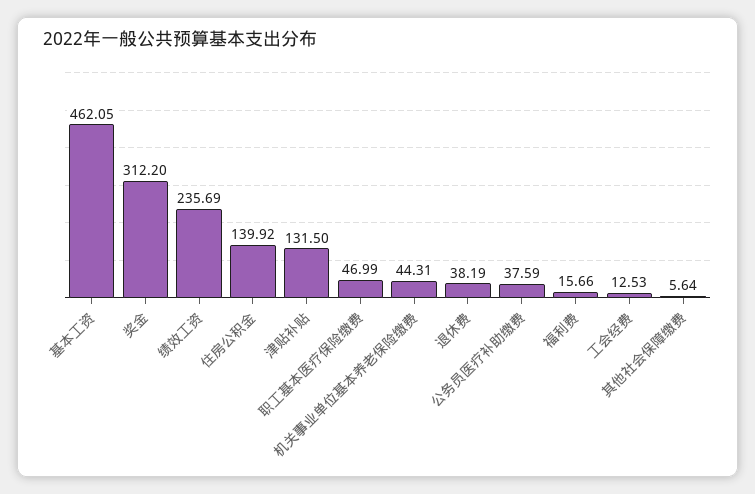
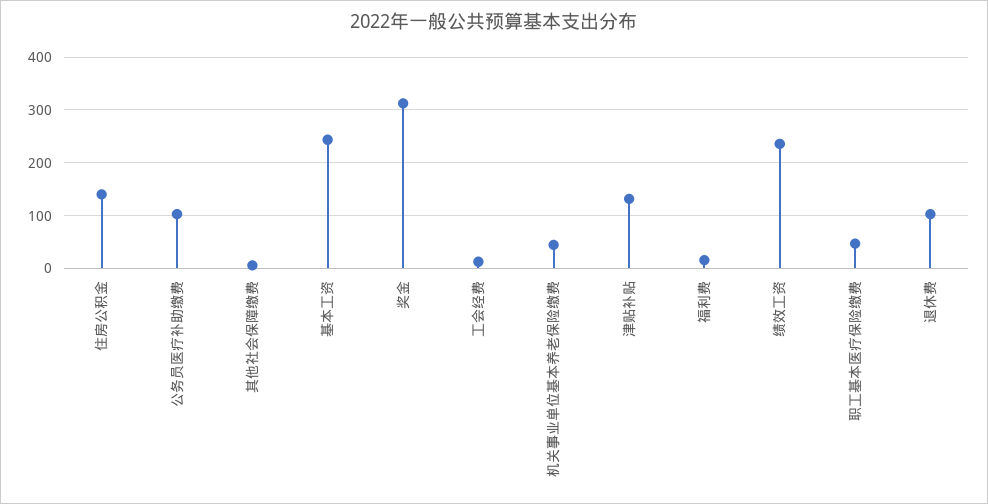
  {
-   "基本工资": 462.05,
+   "基本工资": 240,
    "奖金": 312.2,
    "绩效工资": 235.69,
    "住房公积金": 139.92,
    "津贴补贴": 131.5,
    "职工基本医疗保险缴费": 46.99,
    "机关事业单位基本养老保险缴费": 44.31,
-   "退休费": 38.19,
+   "退休费": 100,
-   "公务员医疗补助缴费": 37.59,
+   "公务员医疗补助缴费": 100,
    "福利费": 15.66,
    "工会经费": 12.53,
    "其他社会保障缴费": 5.64
  }

